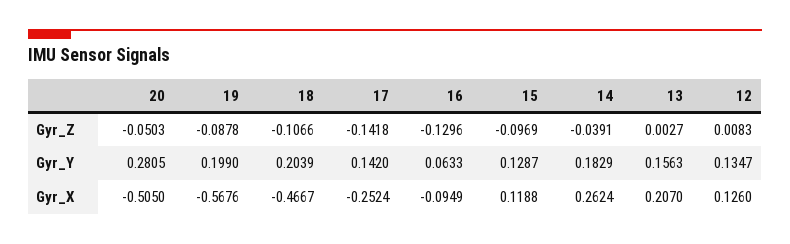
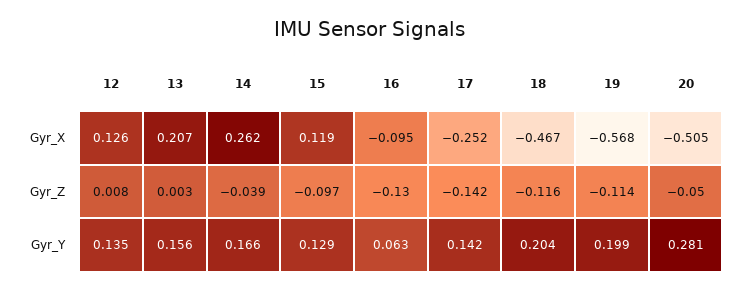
  {
    "20": {
      "Gyr_Z": -0.0503,
      "Gyr_Y": 0.2805,
      "Gyr_X": -0.505
    },
    "19": {
-     "Gyr_Z": -0.0878,
+     "Gyr_Z": -0.114,
      "Gyr_Y": 0.199,
      "Gyr_X": -0.5676
    },
    "18": {
-     "Gyr_Z": -0.1066,
+     "Gyr_Z": -0.116,
      "Gyr_Y": 0.2039,
      "Gyr_X": -0.4667
    },
    "17": {
      "Gyr_Z": -0.1418,
      "Gyr_Y": 0.142,
      "Gyr_X": -0.2524
    },
    "16": {
      "Gyr_Z": -0.1296,
      "Gyr_Y": 0.0633,
      "Gyr_X": -0.0949
    },
    "15": {
      "Gyr_Z": -0.0969,
      "Gyr_Y": 0.1287,
      "Gyr_X": 0.1188
    },
    "14": {
      "Gyr_Z": -0.0391,
-     "Gyr_Y": 0.1829,
+     "Gyr_Y": 0.166,
      "Gyr_X": 0.2624
    },
    "13": {
      "Gyr_Z": 0.0027,
      "Gyr_Y": 0.1563,
      "Gyr_X": 0.207
    },
    "12": {
      "Gyr_Z": 0.0083,
      "Gyr_Y": 0.1347,
      "Gyr_X": 0.126
    }
  }

